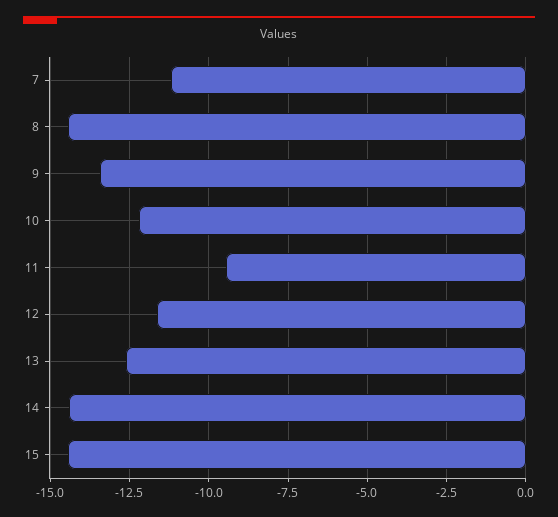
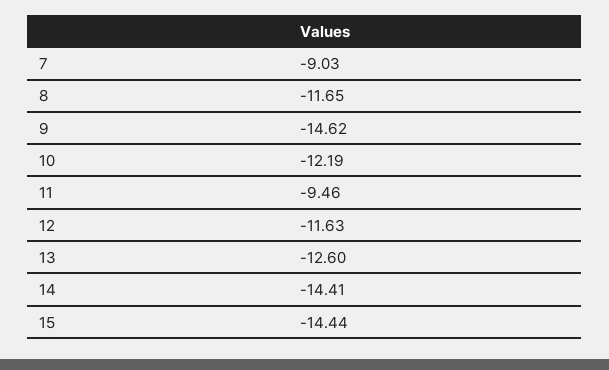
  {
-   "7": -11.25,
+   "7": -9.03,
-   "8": -14.5,
+   "8": -11.65,
-   "9": -13.5,
+   "9": -14.62,
    "10": -12.19,
    "11": -9.46,
    "12": -11.63,
    "13": -12.6,
    "14": -14.41,
    "15": -14.44
  }

